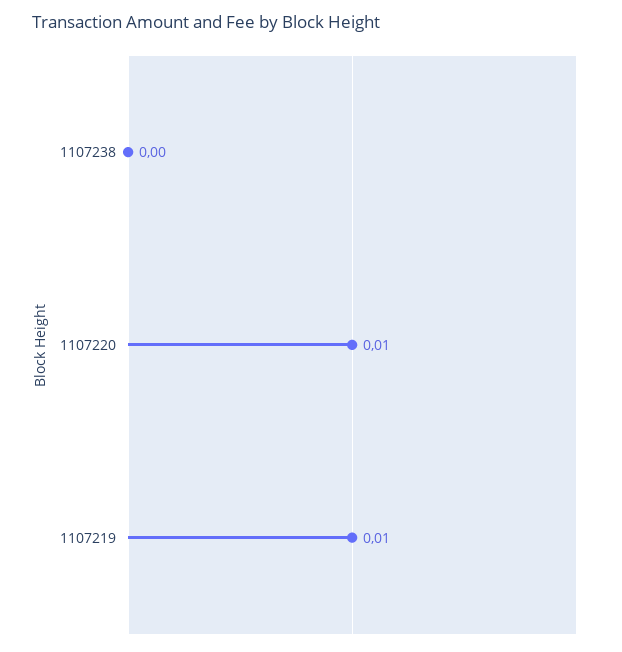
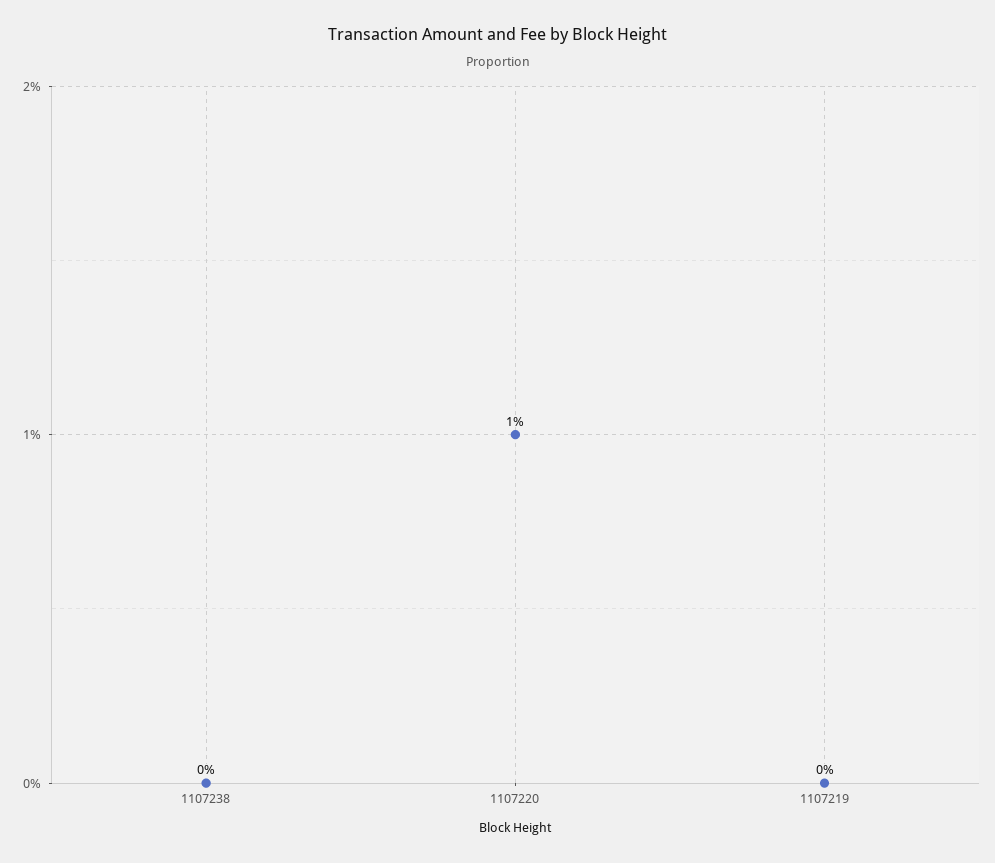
  {
    "1107238": 0,
    "1107220": 0.01,
-   "1107219": 0.01
+   "1107219": 0
  }

